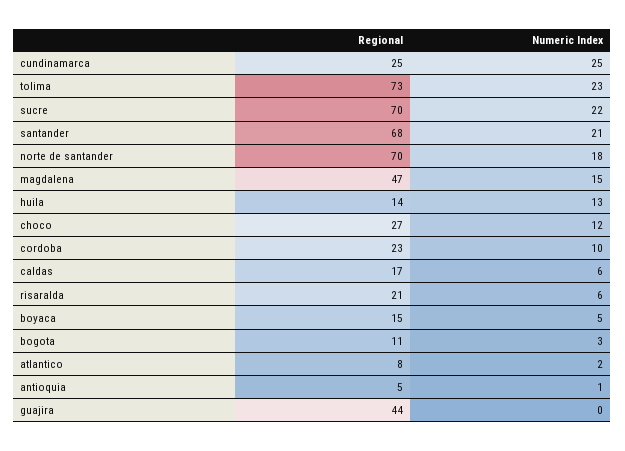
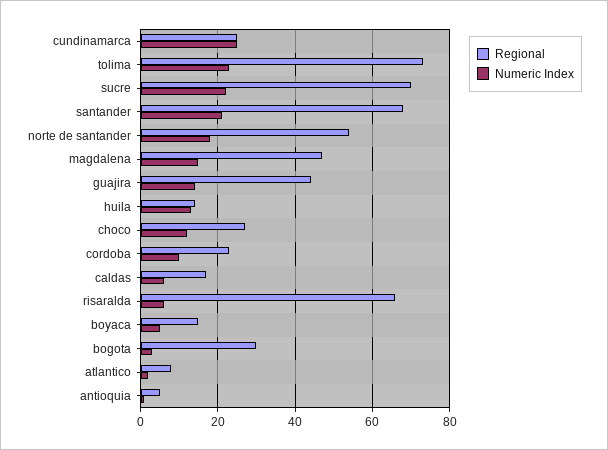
  {
    "Regional": {
      "cundinamarca": 25,
      "tolima": 73,
      "sucre": 70,
      "santander": 68,
-     "norte de santander": 70,
+     "norte de santander": 55,
      "magdalena": 47,
      "huila": 14,
      "choco": 27,
      "cordoba": 23,
      "caldas": 17,
-     "risaralda": 21,
+     "risaralda": 65,
      "boyaca": 15,
-     "bogota": 11,
+     "bogota": 30,
      "atlantico": 8,
      "antioquia": 5,
      "guajira": 44
    },
    "Numeric Index": {
      "cundinamarca": 25,
      "tolima": 23,
      "sucre": 22,
      "santander": 21,
      "norte de santander": 18,
      "magdalena": 15,
      "huila": 13,
      "choco": 12,
      "cordoba": 10,
      "caldas": 6,
      "risaralda": 6,
      "boyaca": 5,
      "bogota": 3,
      "atlantico": 2,
      "antioquia": 1,
-     "guajira": 0
+     "guajira": 15
    }
  }

